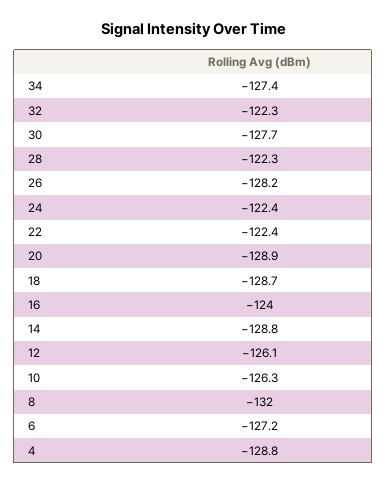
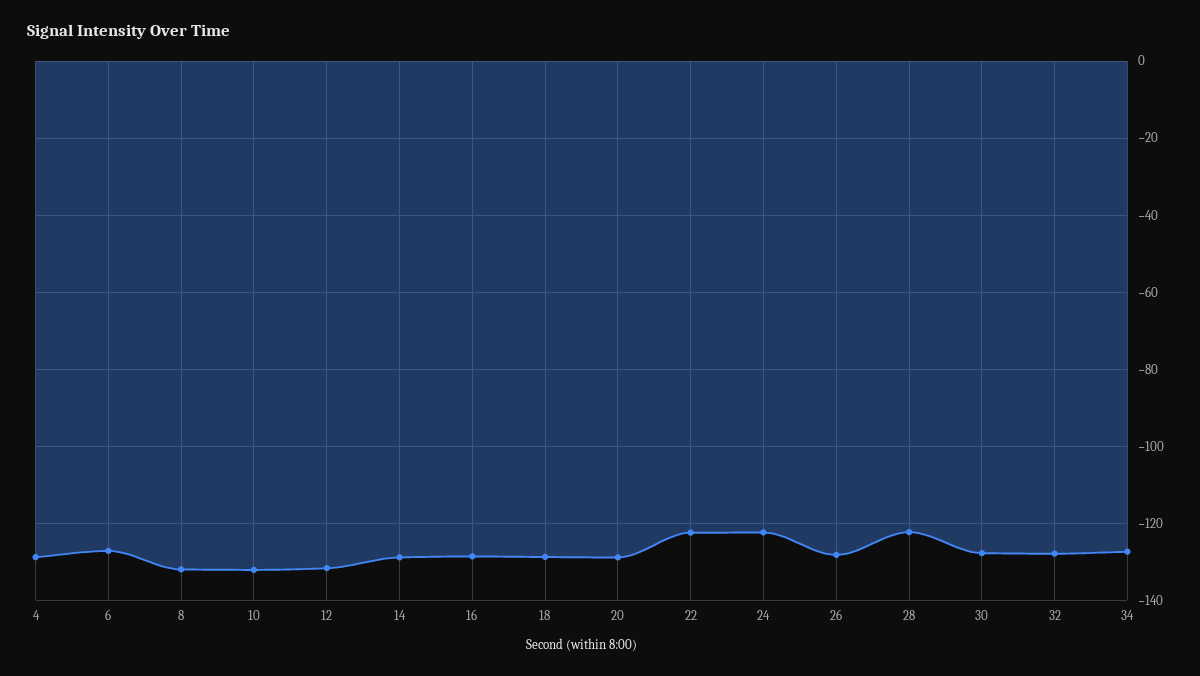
  {
    "34": -127.4,
-   "32": -122.3,
+   "32": -128,
    "30": -127.7,
    "28": -122.3,
    "26": -128.2,
    "24": -122.4,
    "22": -122.4,
    "20": -128.9,
    "18": -128.7,
-   "16": -124,
+   "16": -128,
    "14": -128.8,
-   "12": -126.1,
+   "12": -132,
-   "10": -126.3,
+   "10": -132,
    "8": -132,
    "6": -127.2,
    "4": -128.8
  }

